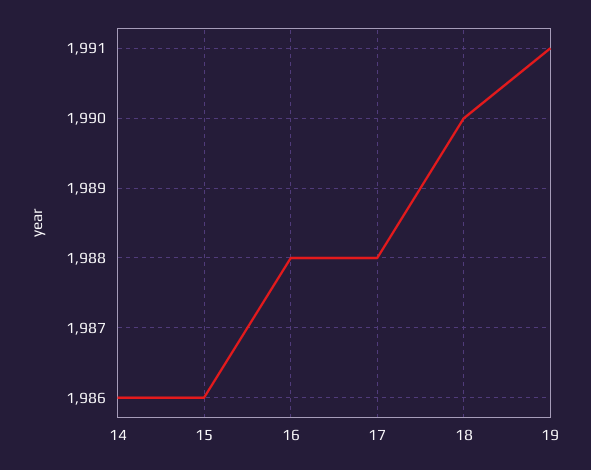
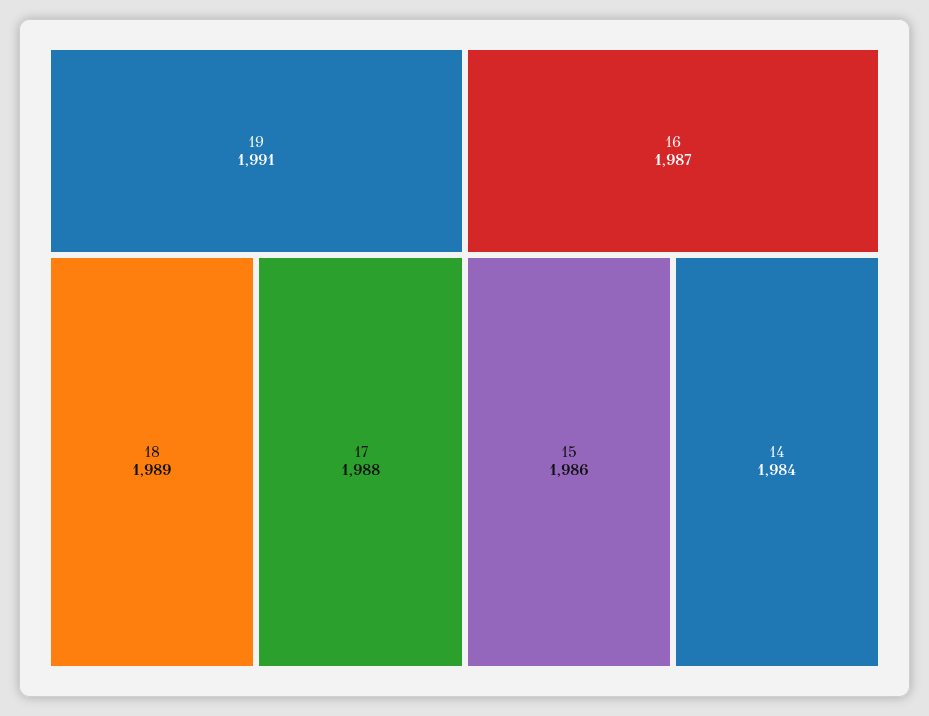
  {
-   "14": 1986,
+   "14": 1984,
    "15": 1986,
-   "16": 1988,
+   "16": 1987,
    "17": 1988,
-   "18": 1990,
+   "18": 1989,
    "19": 1991
  }

